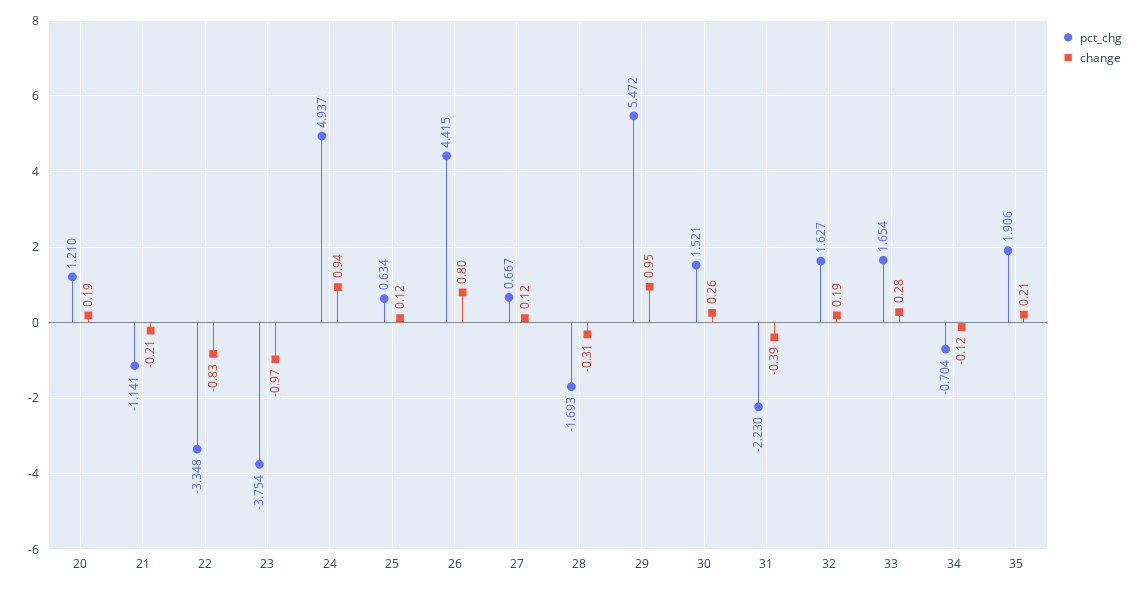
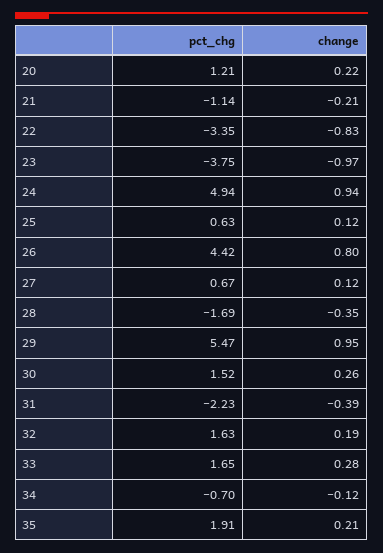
  {
    "pct_chg": {
      "20": 1.21,
      "21": -1.141,
      "22": -3.348,
      "23": -3.754,
      "24": 4.937,
      "25": 0.634,
      "26": 4.415,
      "27": 0.667,
      "28": -1.693,
      "29": 5.472,
      "30": 1.521,
      "31": -2.23,
      "32": 1.627,
      "33": 1.654,
      "34": -0.704,
      "35": 1.906
    },
    "change": {
-     "20": 0.19,
+     "20": 0.22,
      "21": -0.21,
      "22": -0.83,
      "23": -0.97,
      "24": 0.94,
      "25": 0.12,
      "26": 0.8,
      "27": 0.12,
-     "28": -0.31,
+     "28": -0.35,
      "29": 0.95,
      "30": 0.26,
      "31": -0.39,
      "32": 0.19,
      "33": 0.28,
      "34": -0.12,
      "35": 0.21
    }
  }

